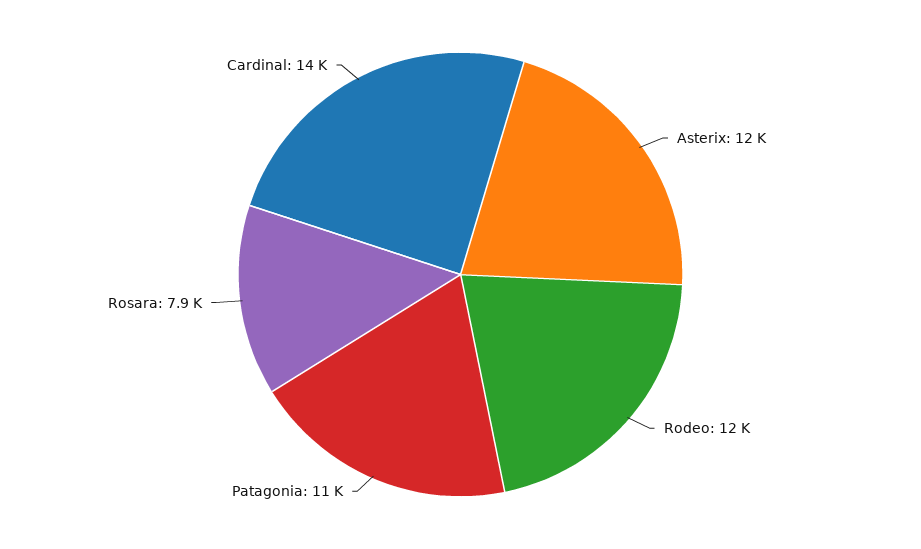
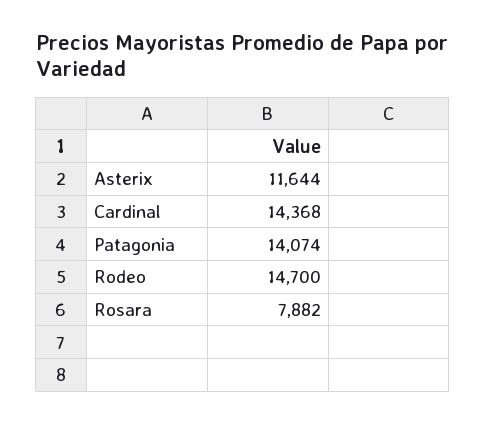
  {
    "Asterix": 11644,
-   "Rodeo": 12000,
+   "Rodeo": 14700,
-   "Patagonia": 11000,
+   "Patagonia": 14074,
    "Rosara": 7882,
    "Cardinal": 14368
  }

